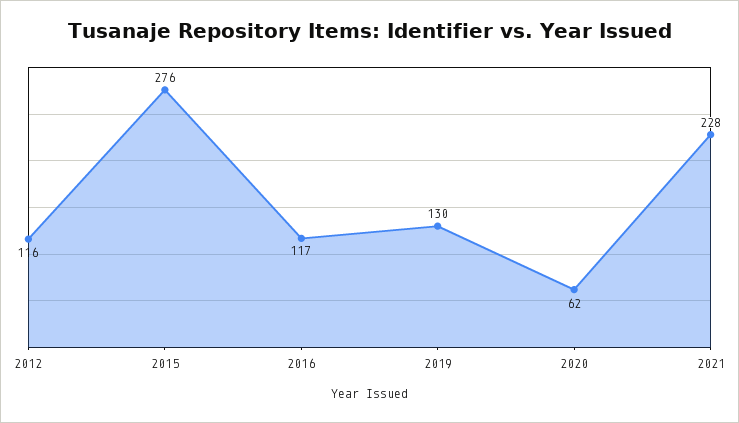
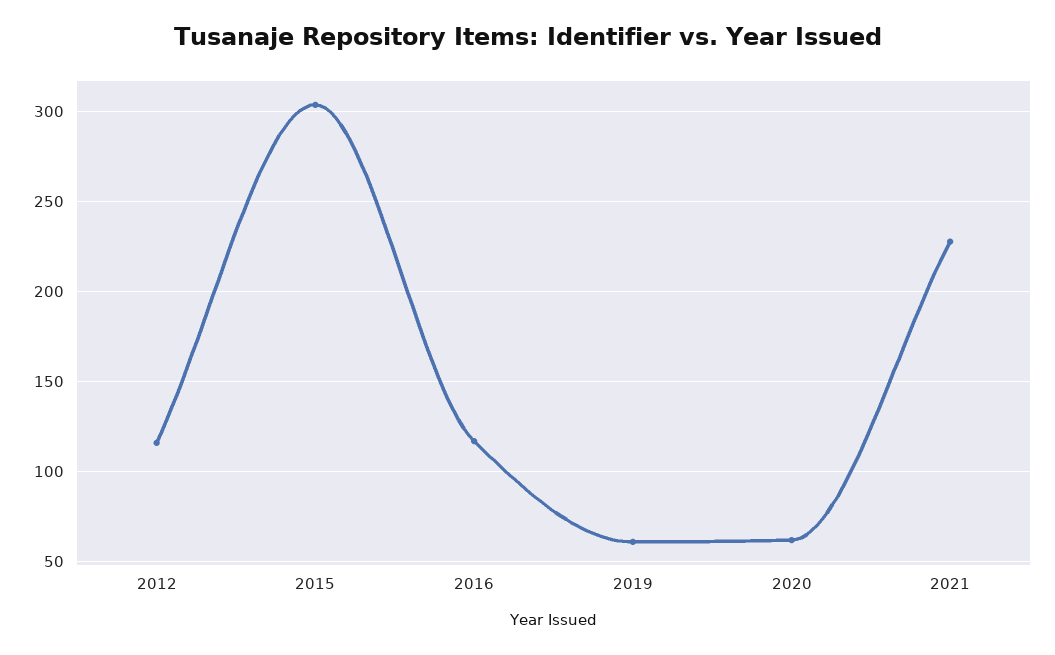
  {
    "2012": 116,
-   "2015": 276,
+   "2015": 305,
    "2016": 117,
-   "2019": 130,
+   "2019": 60,
    "2020": 62,
    "2021": 228
  }

